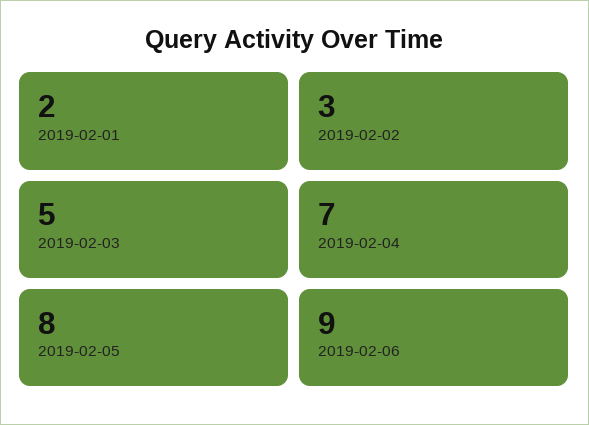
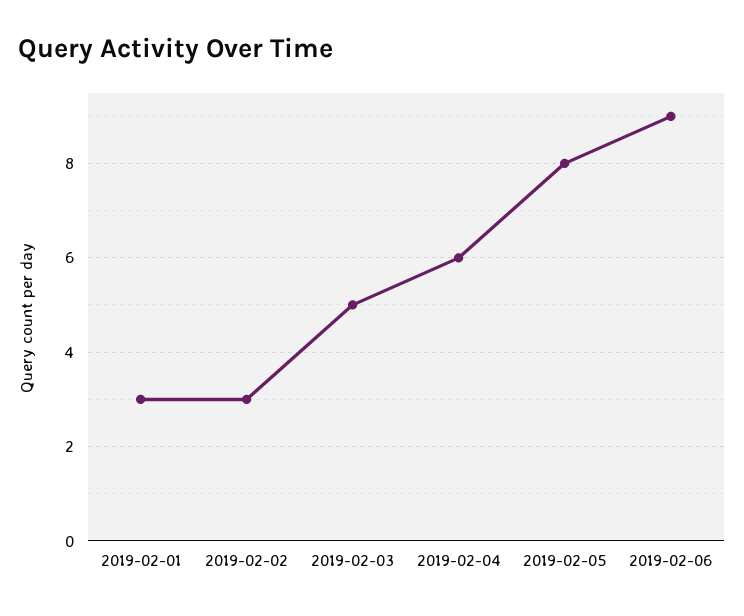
  {
-   "2019-02-01": 2,
+   "2019-02-01": 3,
    "2019-02-02": 3,
    "2019-02-03": 5,
-   "2019-02-04": 7,
+   "2019-02-04": 6,
    "2019-02-05": 8,
    "2019-02-06": 9
  }

